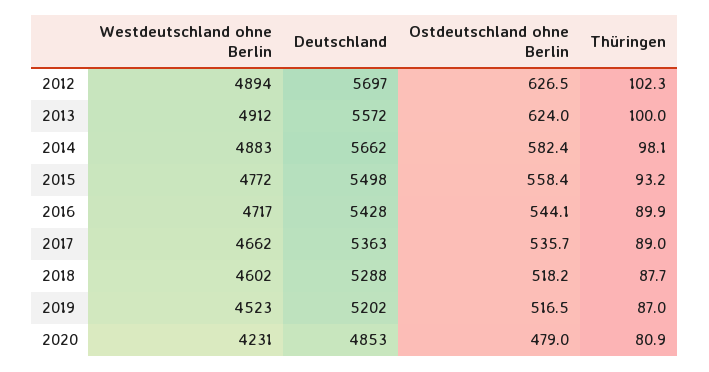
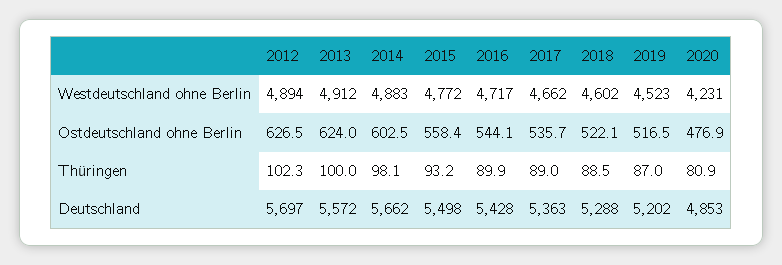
  {
    "Westdeutschland ohne Berlin": {
      "2012": 4894,
      "2013": 4912,
      "2014": 4883,
      "2015": 4772,
      "2016": 4717,
      "2017": 4662,
      "2018": 4602,
      "2019": 4523,
      "2020": 4231
    },
    "Deutschland": {
      "2012": 5697,
      "2013": 5572,
      "2014": 5662,
      "2015": 5498,
      "2016": 5428,
      "2017": 5363,
      "2018": 5288,
      "2019": 5202,
      "2020": 4853
    },
    "Ostdeutschland ohne Berlin": {
      "2012": 626.5,
      "2013": 624,
-     "2014": 582.4,
+     "2014": 602.5,
      "2015": 558.4,
      "2016": 544.1,
      "2017": 535.7,
-     "2018": 518.2,
+     "2018": 522.1,
      "2019": 516.5,
-     "2020": 479
+     "2020": 476.9
    },
    "Thüringen": {
      "2012": 102.3,
      "2013": 100,
      "2014": 98.1,
      "2015": 93.2,
      "2016": 89.9,
      "2017": 89,
-     "2018": 87.7,
+     "2018": 88.5,
      "2019": 87,
      "2020": 80.9
    }
  }

